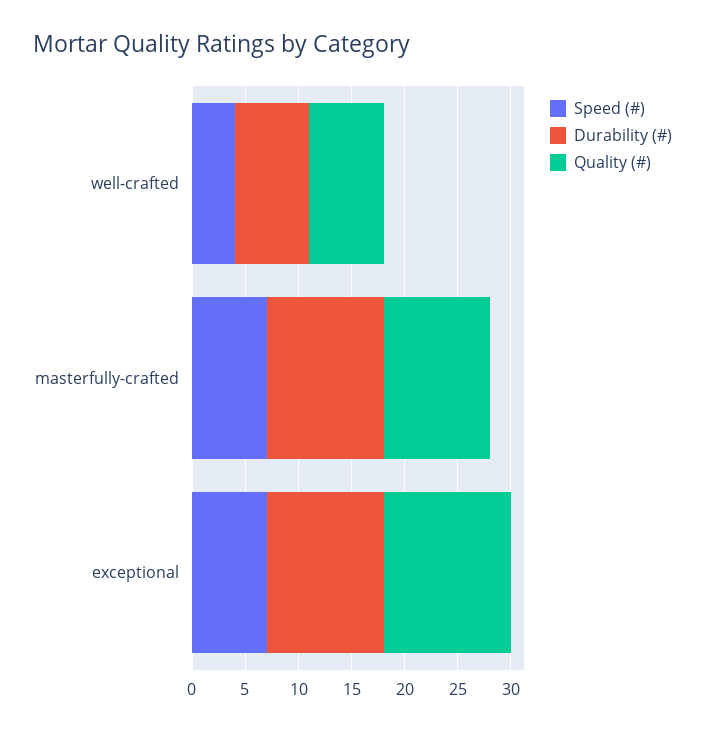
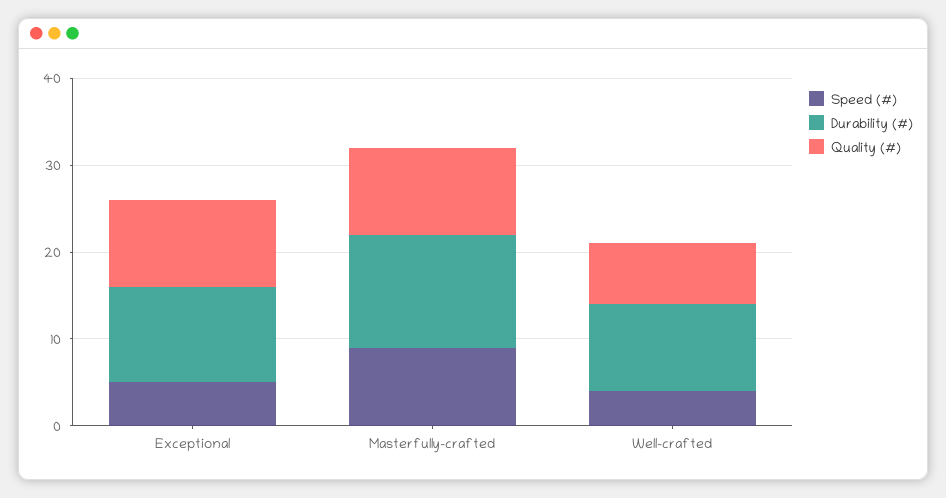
  {
    "Speed (#)": {
      "well-crafted": 4,
-     "masterfully-crafted": 7,
+     "masterfully-crafted": 9,
-     "exceptional": 7
+     "exceptional": 5
    },
    "Durability (#)": {
-     "well-crafted": 7,
+     "well-crafted": 10,
-     "masterfully-crafted": 11,
+     "masterfully-crafted": 13,
      "exceptional": 11
    },
    "Quality (#)": {
      "well-crafted": 7,
      "masterfully-crafted": 10,
-     "exceptional": 12
+     "exceptional": 10
    }
  }

